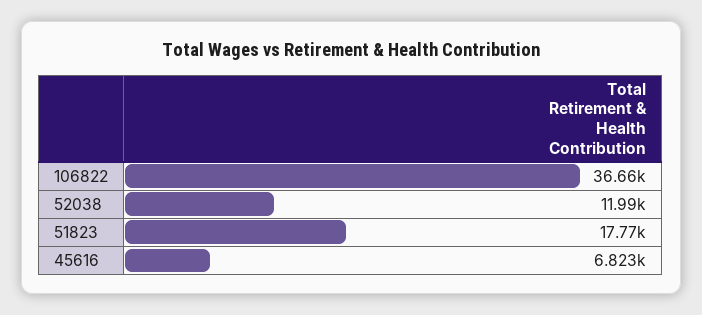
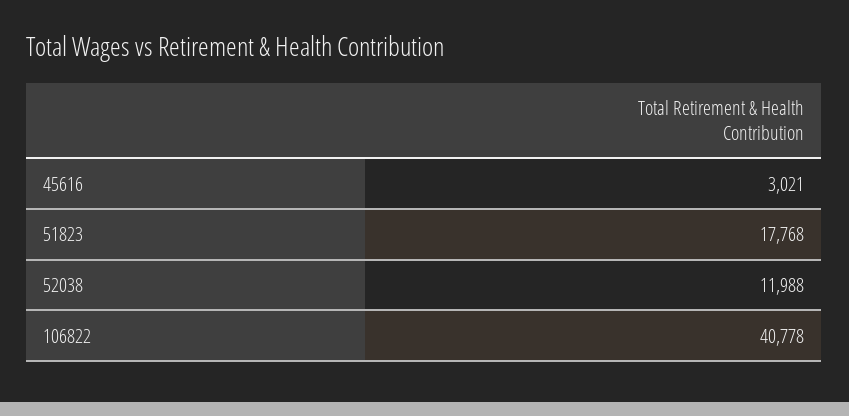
  {
-   "106822": 36660,
+   "106822": 40778,
    "52038": 11988,
    "51823": 17768,
-   "45616": 6823
+   "45616": 3021
  }

